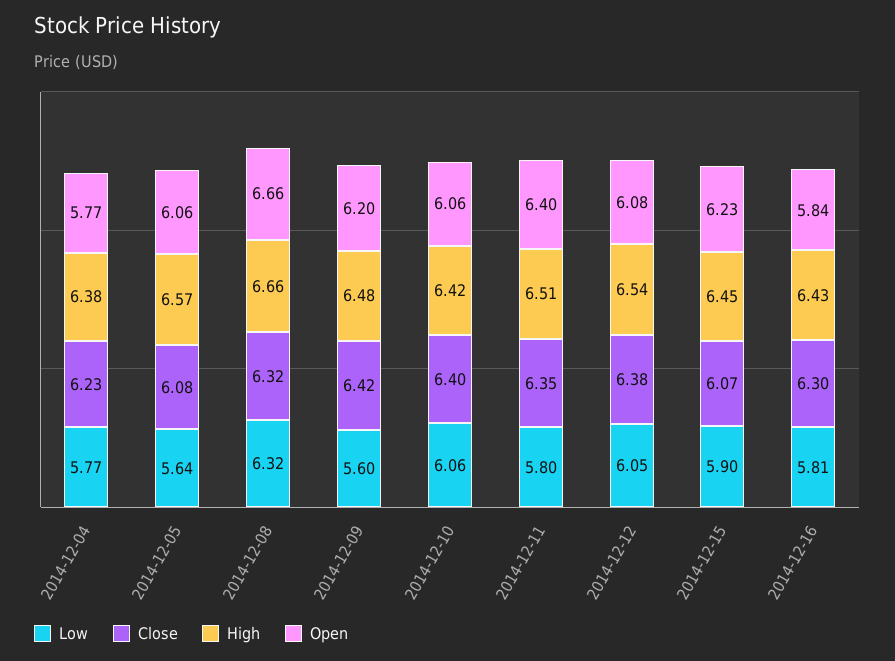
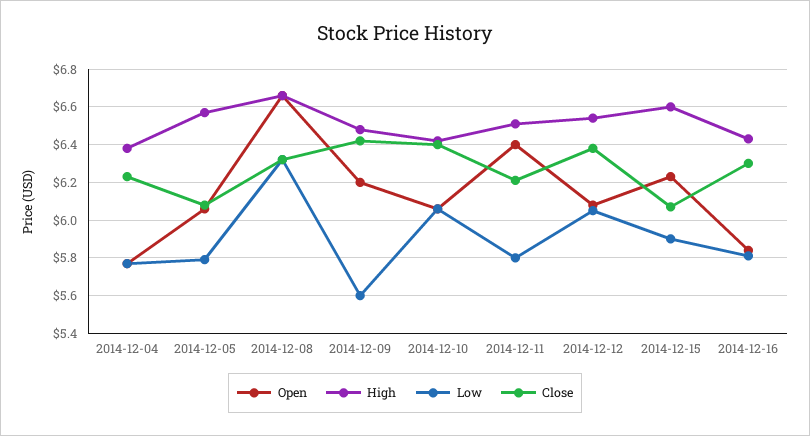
  {
    "Low": {
      "2014-12-04": 5.77,
-     "2014-12-05": 5.64,
+     "2014-12-05": 5.8,
      "2014-12-08": 6.32,
      "2014-12-09": 5.6,
      "2014-12-10": 6.06,
      "2014-12-11": 5.8,
      "2014-12-12": 6.05,
      "2014-12-15": 5.9,
      "2014-12-16": 5.81
    },
    "Close": {
      "2014-12-04": 6.23,
      "2014-12-05": 6.08,
      "2014-12-08": 6.32,
      "2014-12-09": 6.42,
      "2014-12-10": 6.4,
-     "2014-12-11": 6.35,
+     "2014-12-11": 6.2,
      "2014-12-12": 6.38,
      "2014-12-15": 6.07,
      "2014-12-16": 6.3
    },
    "High": {
      "2014-12-04": 6.38,
      "2014-12-05": 6.57,
      "2014-12-08": 6.66,
      "2014-12-09": 6.48,
      "2014-12-10": 6.42,
      "2014-12-11": 6.51,
      "2014-12-12": 6.54,
-     "2014-12-15": 6.45,
+     "2014-12-15": 6.6,
      "2014-12-16": 6.43
    },
    "Open": {
      "2014-12-04": 5.77,
      "2014-12-05": 6.06,
      "2014-12-08": 6.66,
      "2014-12-09": 6.2,
      "2014-12-10": 6.06,
      "2014-12-11": 6.4,
      "2014-12-12": 6.08,
      "2014-12-15": 6.23,
      "2014-12-16": 5.84
    }
  }

